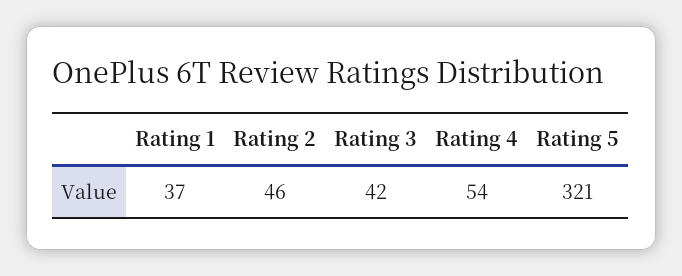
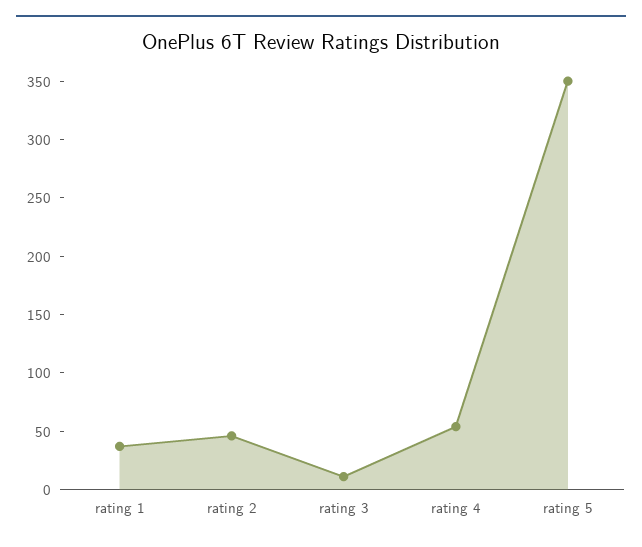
  {
    "Rating 1": 37,
    "Rating 2": 46,
-   "Rating 3": 42,
+   "Rating 3": 10,
    "Rating 4": 54,
-   "Rating 5": 321
+   "Rating 5": 350
  }

